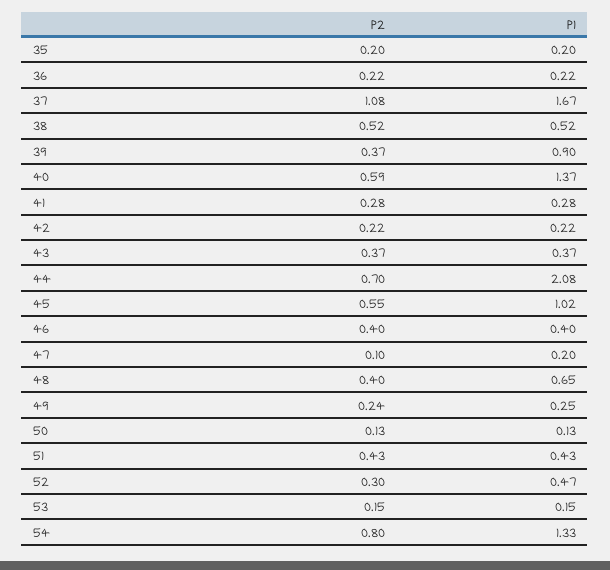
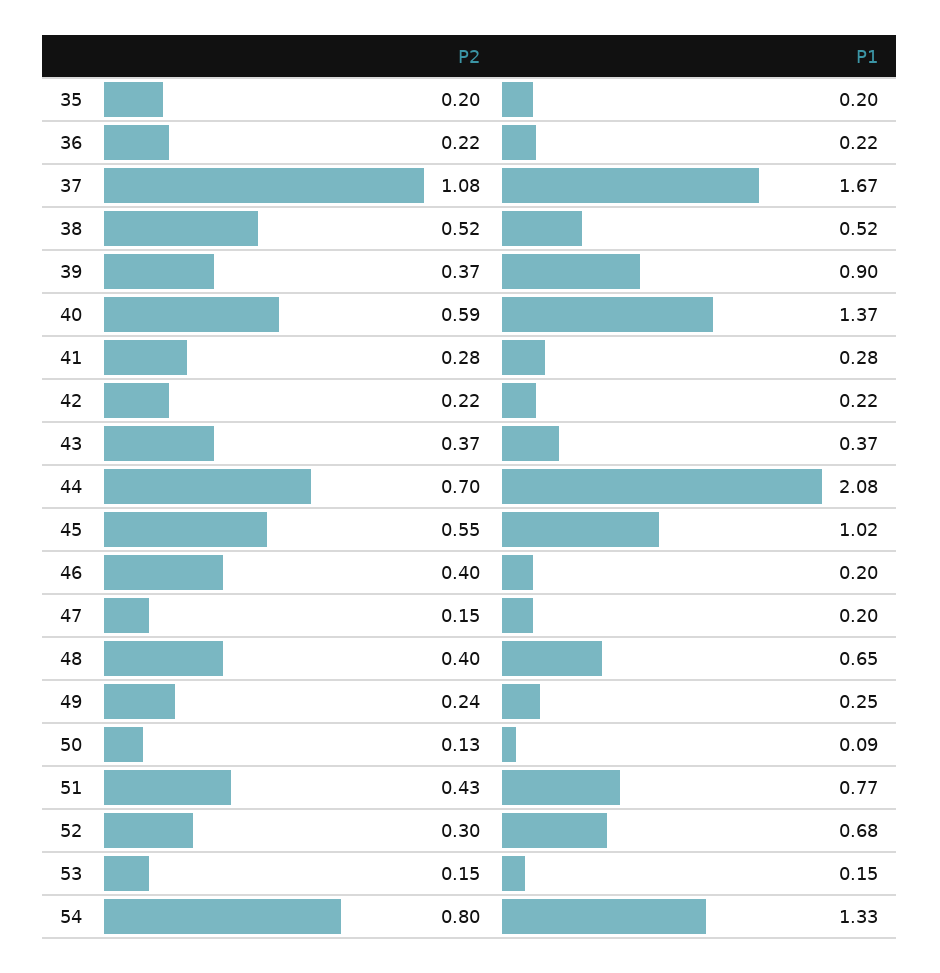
  {
    "P2": {
      "35": 0.2,
      "36": 0.22,
      "37": 1.08,
      "38": 0.52,
      "39": 0.37,
      "40": 0.59,
      "41": 0.28,
      "42": 0.22,
      "43": 0.37,
      "44": 0.7,
      "45": 0.55,
      "46": 0.4,
-     "47": 0.1,
+     "47": 0.15,
      "48": 0.4,
      "49": 0.24,
      "50": 0.13,
      "51": 0.43,
      "52": 0.3,
      "53": 0.15,
      "54": 0.8
    },
    "P1": {
      "35": 0.2,
      "36": 0.22,
      "37": 1.67,
      "38": 0.52,
      "39": 0.9,
      "40": 1.37,
      "41": 0.28,
      "42": 0.22,
      "43": 0.37,
      "44": 2.08,
      "45": 1.02,
-     "46": 0.4,
+     "46": 0.2,
      "47": 0.2,
      "48": 0.65,
      "49": 0.25,
-     "50": 0.13,
+     "50": 0.09,
-     "51": 0.43,
+     "51": 0.77,
-     "52": 0.47,
+     "52": 0.68,
      "53": 0.15,
      "54": 1.33
    }
  }

